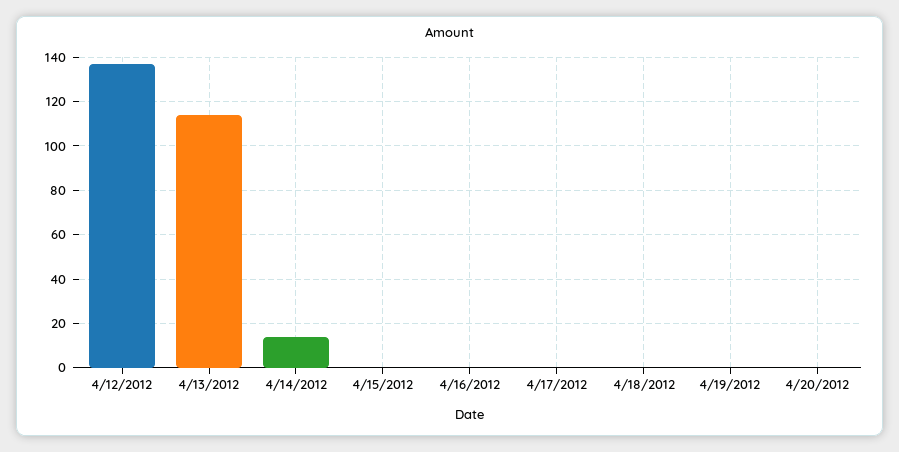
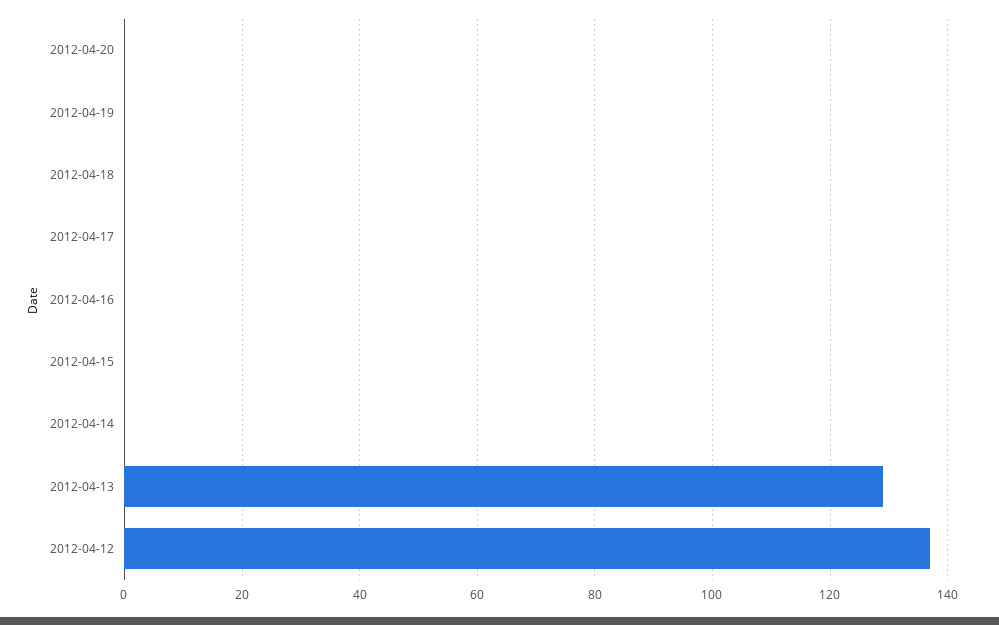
  {
    "4/12/2012": 135,
-   "4/13/2012": 115,
+   "4/13/2012": 130,
-   "4/14/2012": 15,
+   "4/14/2012": 0,
    "4/15/2012": 0,
    "4/16/2012": 0,
    "4/17/2012": 0,
    "4/18/2012": 0,
    "4/19/2012": 0,
    "4/20/2012": 0
  }

